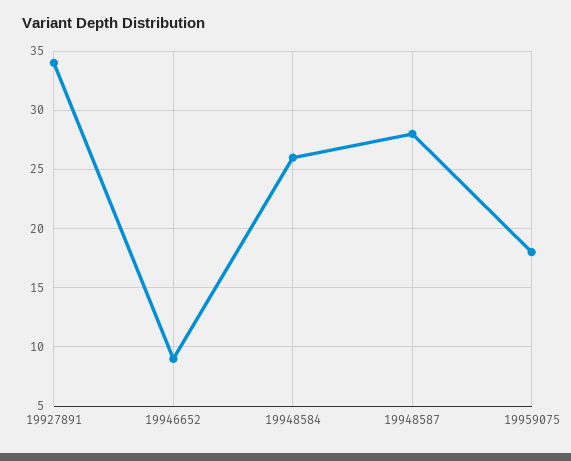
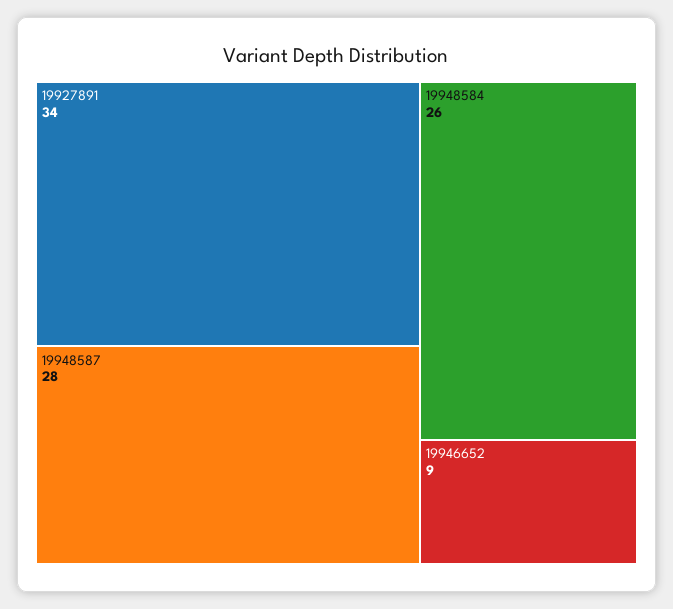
  {
    "19927891": 34,
    "19946652": 9,
    "19948584": 26,
-   "19948587": 28,
+   "19948587": 28
-   "19959075": 18
  }

